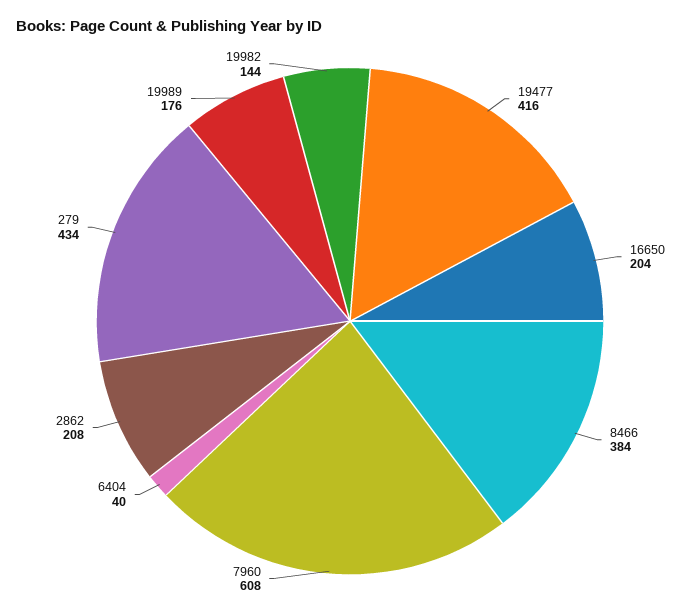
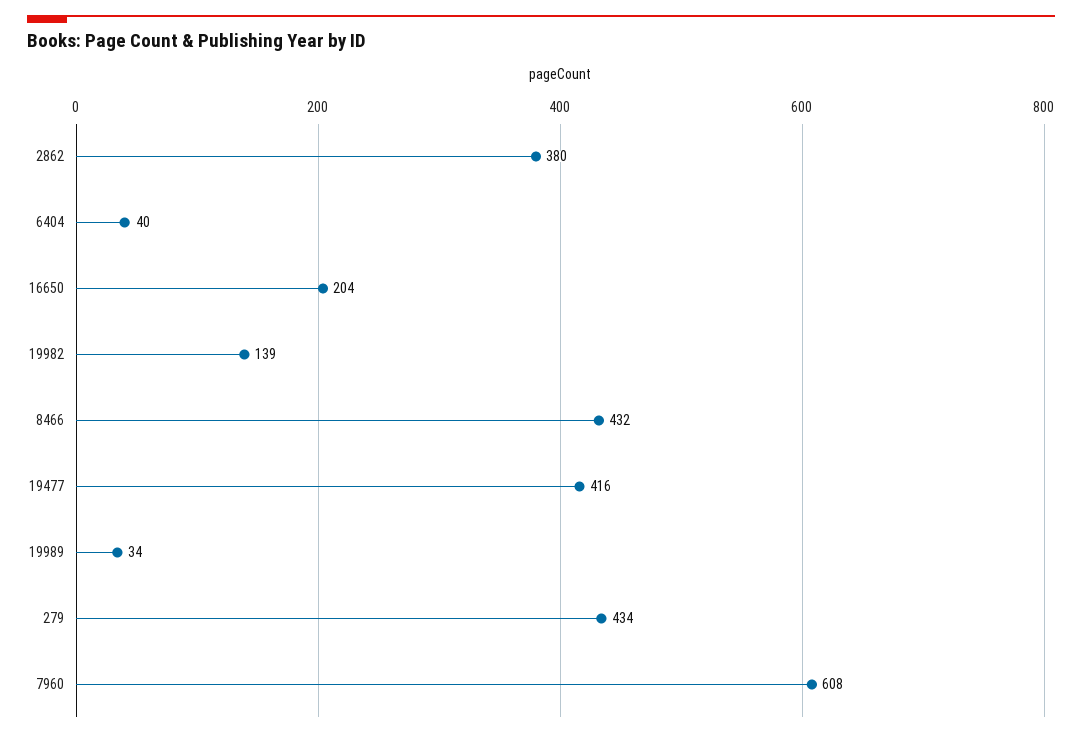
  {
    "19477": 416,
    "16650": 204,
-   "8466": 384,
+   "8466": 432,
    "7960": 608,
    "6404": 40,
-   "2862": 208,
+   "2862": 380,
    "279": 434,
-   "19989": 176,
+   "19989": 34,
-   "19982": 144
+   "19982": 139
  }

